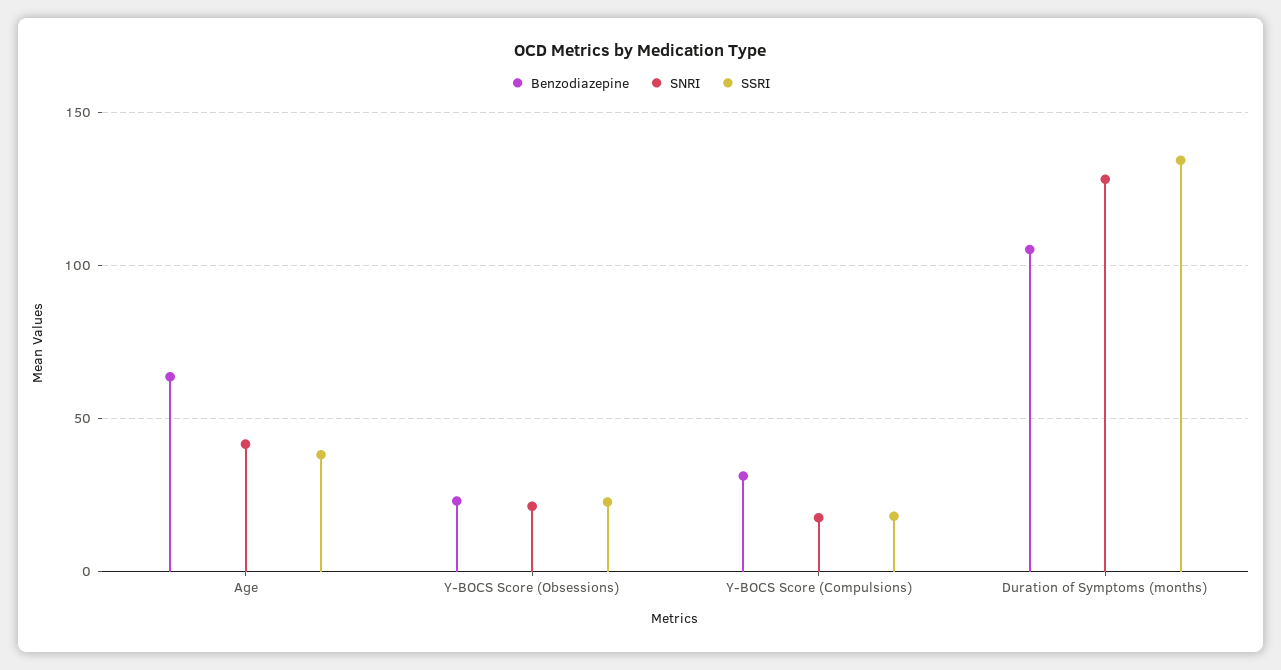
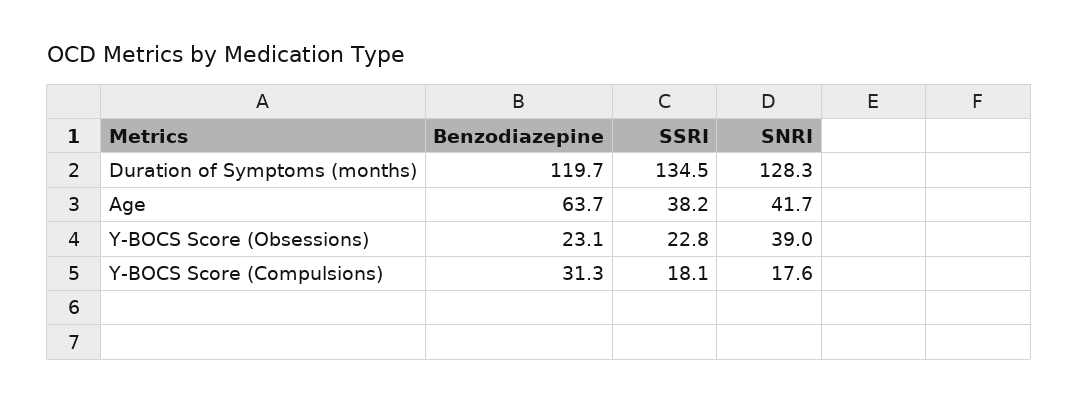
  {
    "Benzodiazepine": {
      "Age": 63.7,
      "Y-BOCS Score (Obsessions)": 23.1,
      "Y-BOCS Score (Compulsions)": 31.3,
-     "Duration of Symptoms (months)": 105
+     "Duration of Symptoms (months)": 119.7
    },
    "SNRI": {
      "Age": 41.7,
-     "Y-BOCS Score (Obsessions)": 20,
+     "Y-BOCS Score (Obsessions)": 39,
      "Y-BOCS Score (Compulsions)": 17.6,
      "Duration of Symptoms (months)": 128.3
    },
    "SSRI": {
      "Age": 38.2,
      "Y-BOCS Score (Obsessions)": 22.8,
      "Y-BOCS Score (Compulsions)": 18.1,
      "Duration of Symptoms (months)": 134.5
    }
  }

